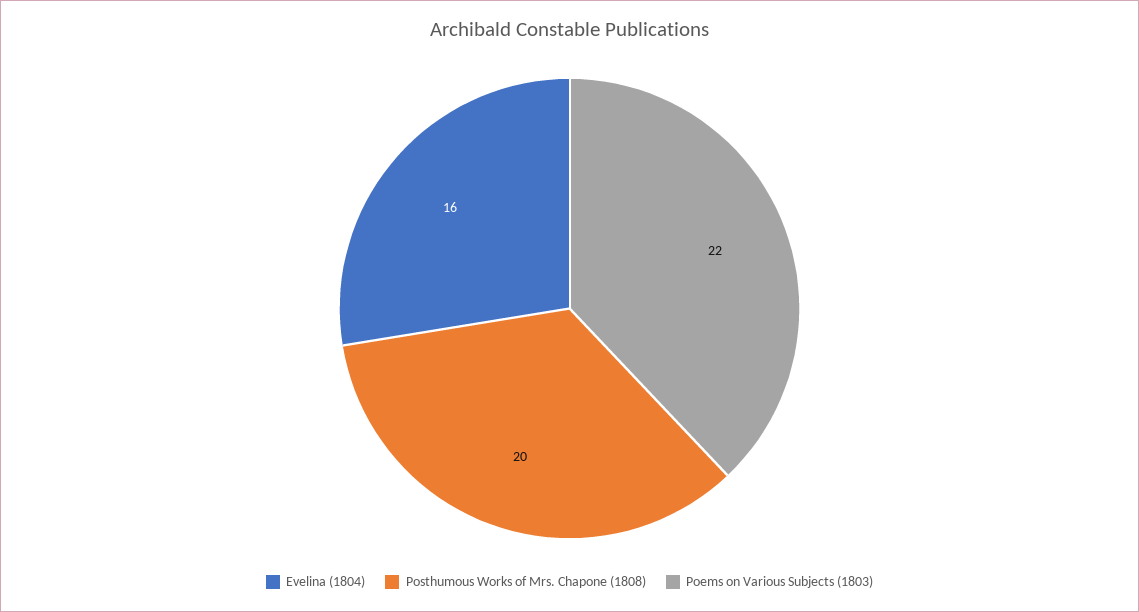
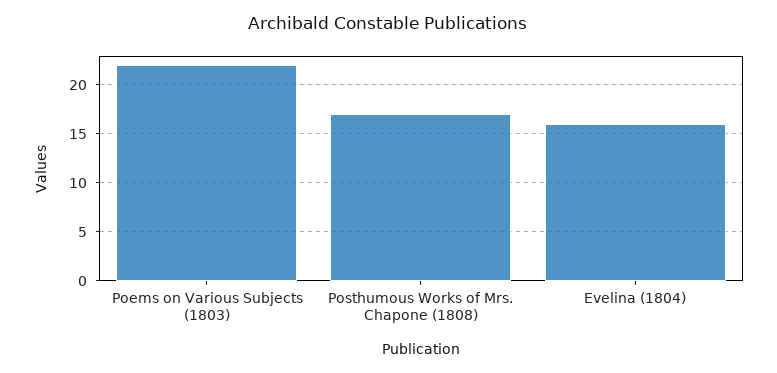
  {
    "Evelina (1804)": 16,
-   "Posthumous Works of Mrs. Chapone (1808)": 20,
+   "Posthumous Works of Mrs. Chapone (1808)": 17,
    "Poems on Various Subjects (1803)": 22
  }

